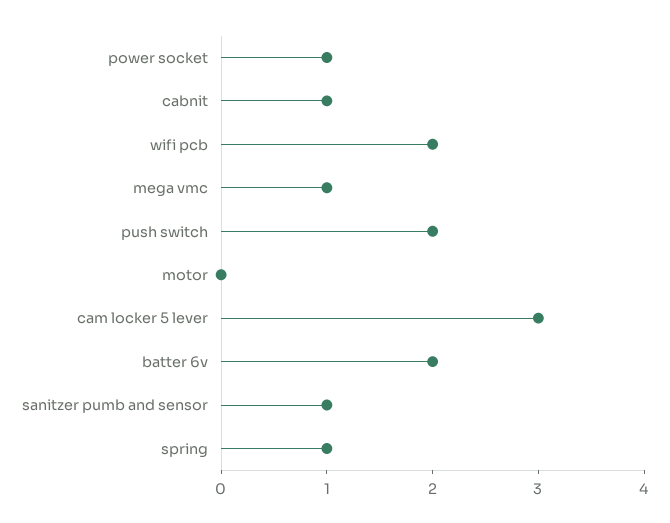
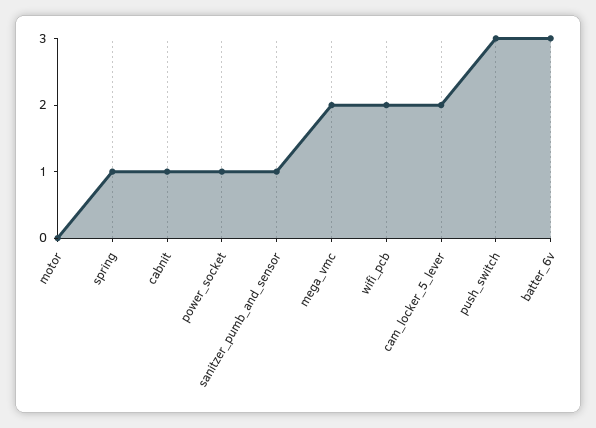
  {
    "power socket": 1,
    "cabnit": 1,
    "wifi pcb": 2,
-   "mega vmc": 1,
+   "mega vmc": 2,
-   "push switch": 2,
+   "push switch": 3,
    "motor": 0,
-   "cam locker 5 lever": 3,
+   "cam locker 5 lever": 2,
-   "batter 6v": 2,
+   "batter 6v": 3,
    "sanitzer pumb and sensor": 1,
    "spring": 1
  }

